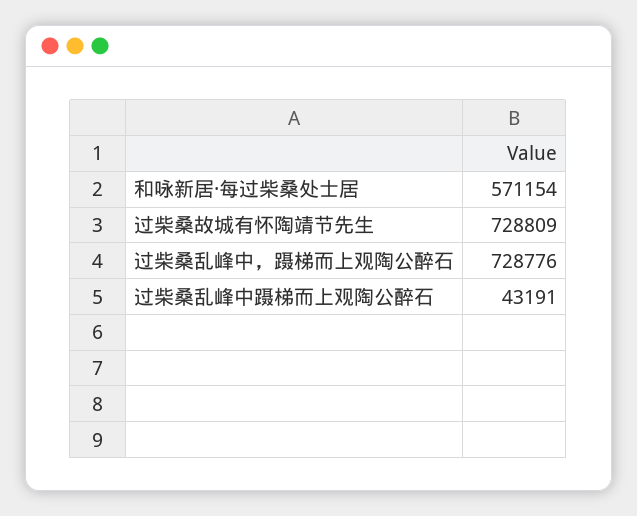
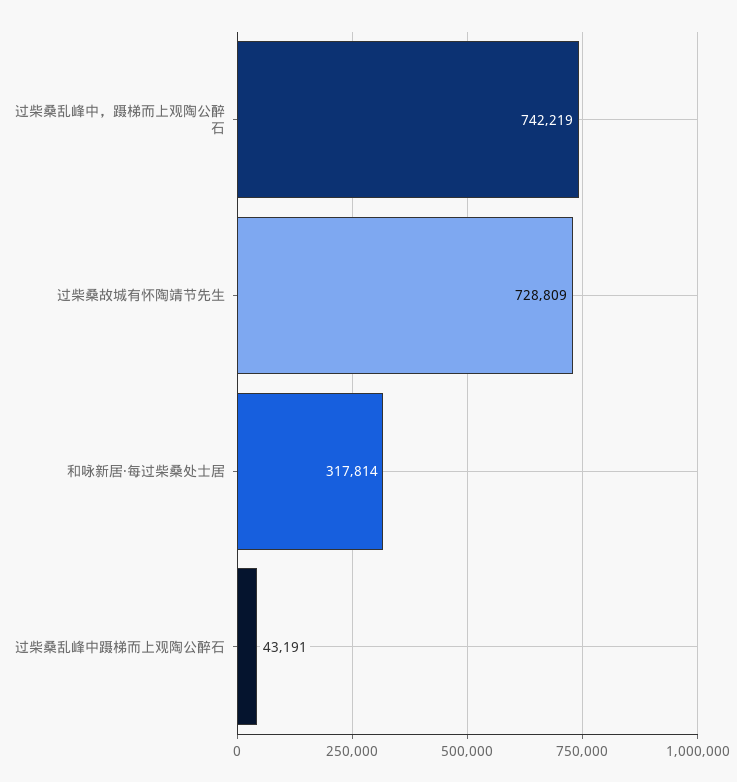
  {
-   "和咏新居·每过柴桑处士居": 571154,
+   "和咏新居·每过柴桑处士居": 317814,
    "过柴桑故城有怀陶靖节先生": 728809,
-   "过柴桑乱峰中，蹑梯而上观陶公醉石": 728776,
+   "过柴桑乱峰中，蹑梯而上观陶公醉石": 742219,
    "过柴桑乱峰中蹑梯而上观陶公醉石": 43191
  }

